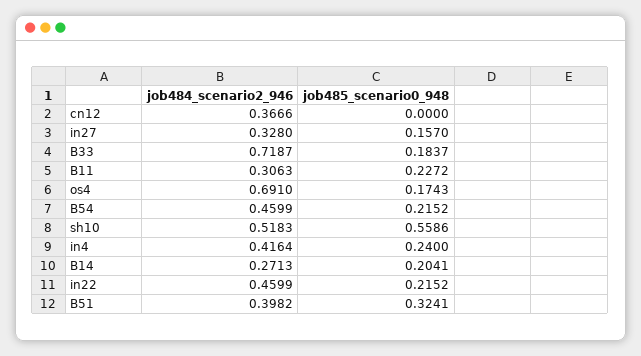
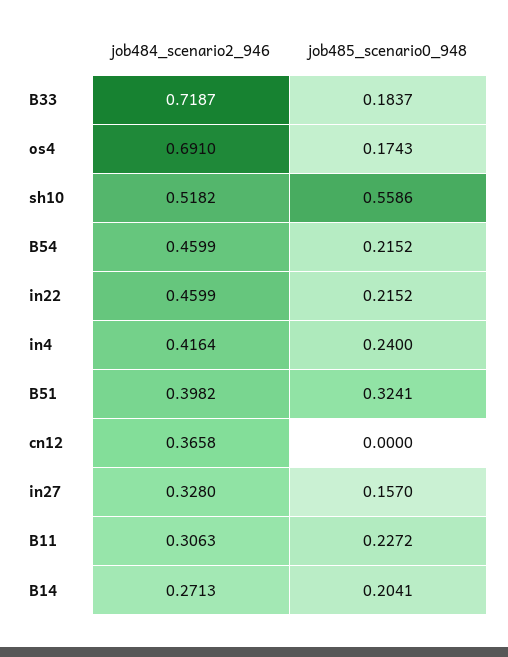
  {
    "job484_scenario2_946": {
-     "cn12": 0.3666,
+     "cn12": 0.3658,
      "in27": 0.328,
      "B33": 0.7187,
      "B11": 0.3063,
      "os4": 0.691,
      "B54": 0.4599,
-     "sh10": 0.5183,
+     "sh10": 0.5182,
      "in4": 0.4164,
      "B14": 0.2713,
      "in22": 0.4599,
      "B51": 0.3982
    },
    "job485_scenario0_948": {
      "cn12": 0,
      "in27": 0.157,
      "B33": 0.1837,
      "B11": 0.2272,
      "os4": 0.1743,
      "B54": 0.2152,
      "sh10": 0.5586,
      "in4": 0.24,
      "B14": 0.2041,
      "in22": 0.2152,
      "B51": 0.3241
    }
  }

